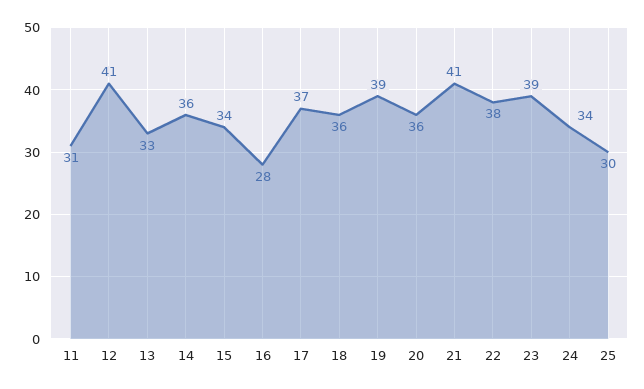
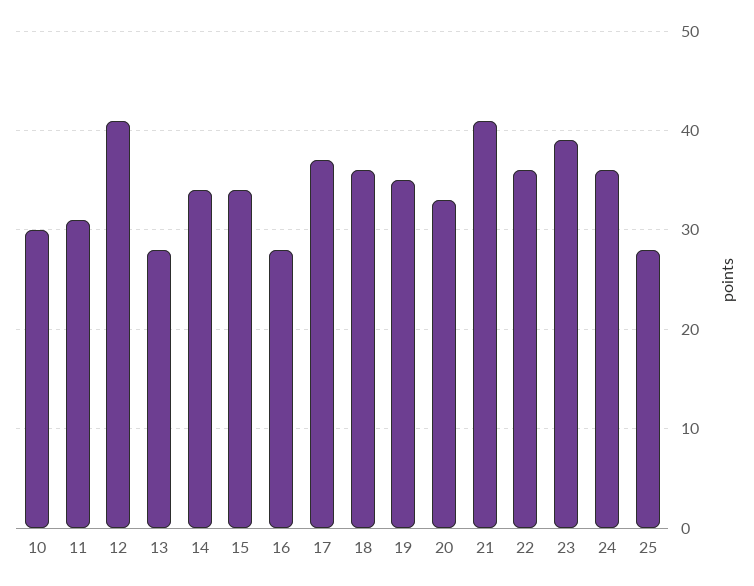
  {
    "11": 31,
    "12": 41,
-   "13": 33,
+   "13": 28,
-   "14": 36,
+   "14": 34,
    "15": 34,
    "16": 28,
    "17": 37,
    "18": 36,
-   "19": 39,
+   "19": 35,
-   "20": 36,
+   "20": 33,
    "21": 41,
-   "22": 38,
+   "22": 36,
    "23": 39,
-   "24": 34,
+   "24": 36,
-   "25": 30
+   "25": 28,
+   "10": 30
  }

